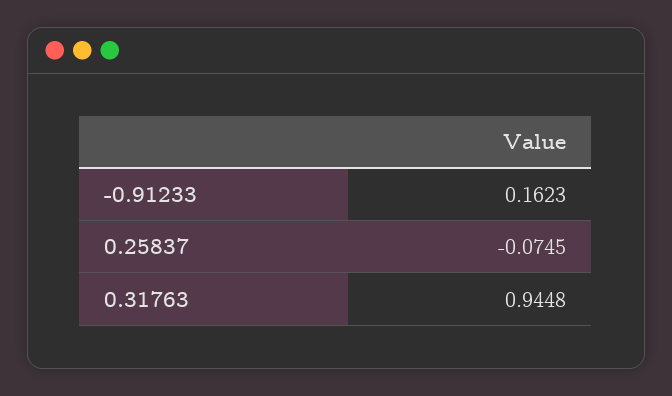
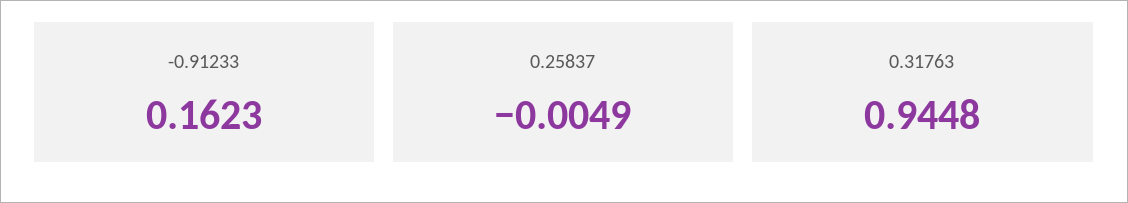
  {
    "-0.91233": 0.1623,
-   "0.25837": -0.0745,
+   "0.25837": -0.0049,
    "0.31763": 0.9448
  }

